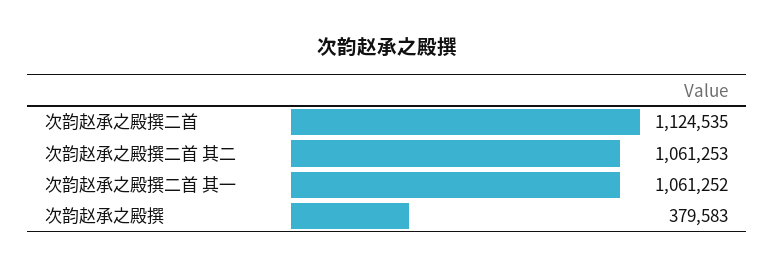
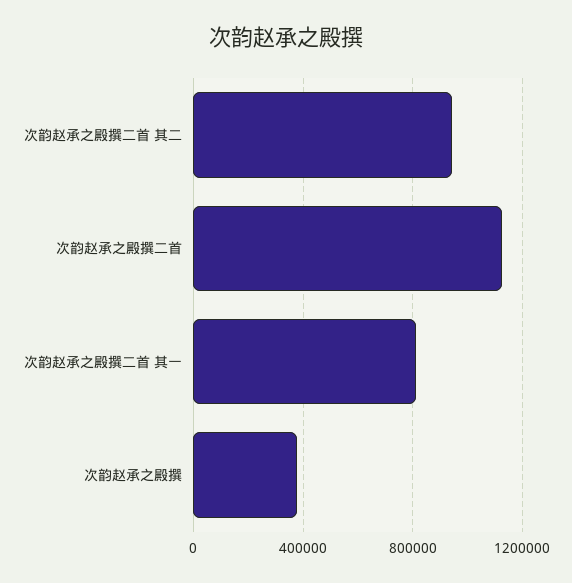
  {
    "次韵赵承之殿撰二首": 1124535,
-   "次韵赵承之殿撰二首 其二": 1061253,
+   "次韵赵承之殿撰二首 其二": 950000,
-   "次韵赵承之殿撰二首 其一": 1061252,
+   "次韵赵承之殿撰二首 其一": 800000,
    "次韵赵承之殿撰": 379583
  }

